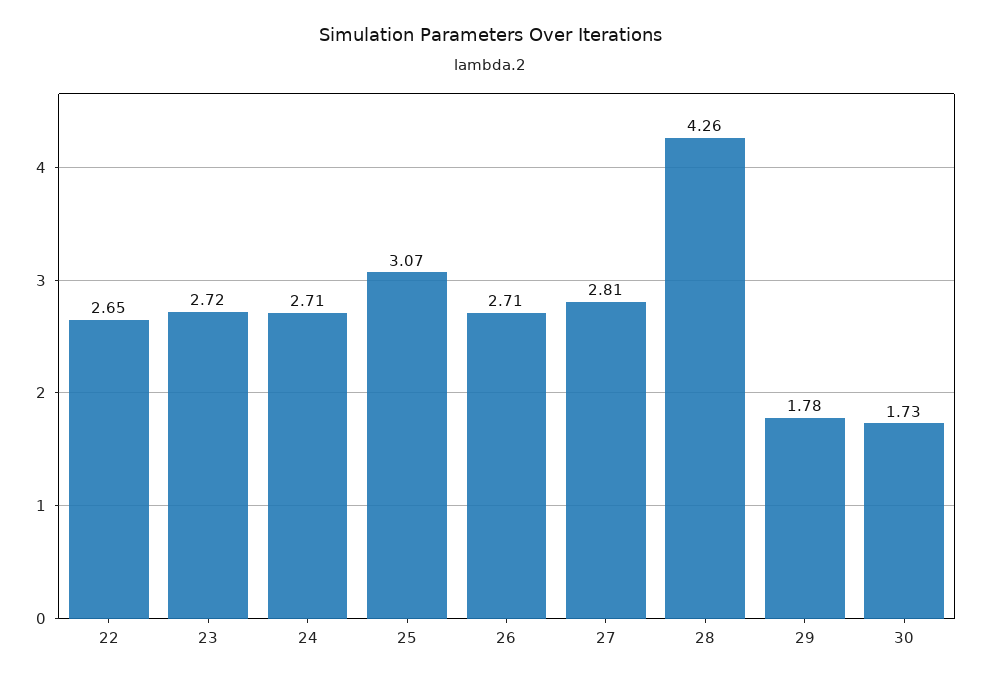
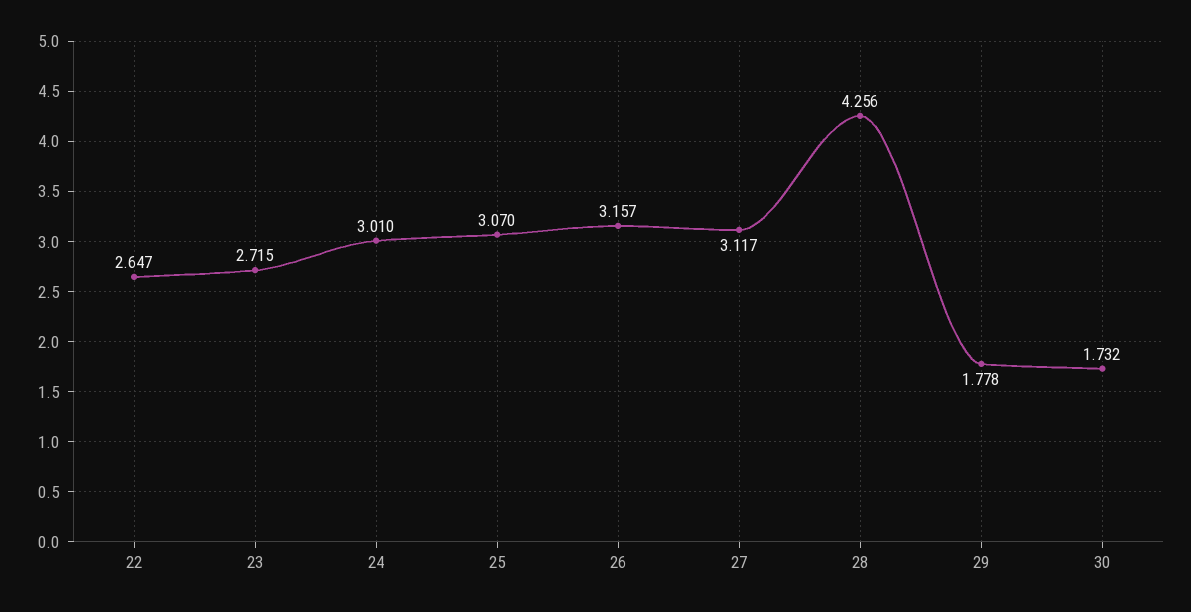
  {
    "22": 2.647,
    "23": 2.715,
-   "24": 2.71,
+   "24": 3.01,
    "25": 3.07,
-   "26": 2.71,
+   "26": 3.157,
-   "27": 2.81,
+   "27": 3.117,
    "28": 4.256,
    "29": 1.778,
    "30": 1.732
  }

